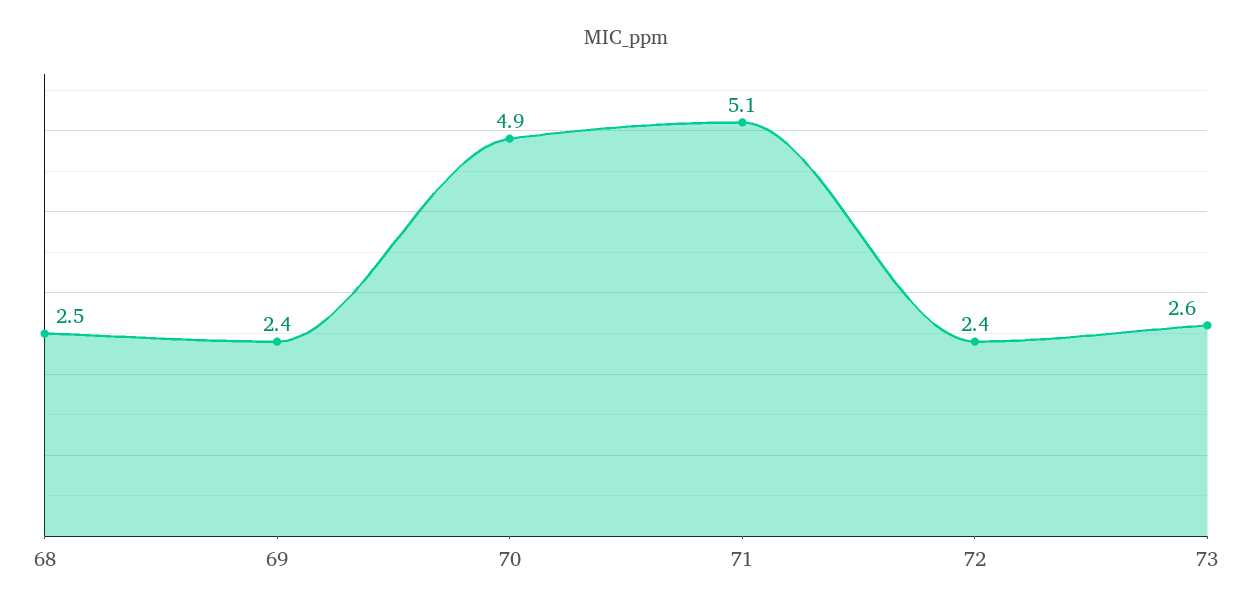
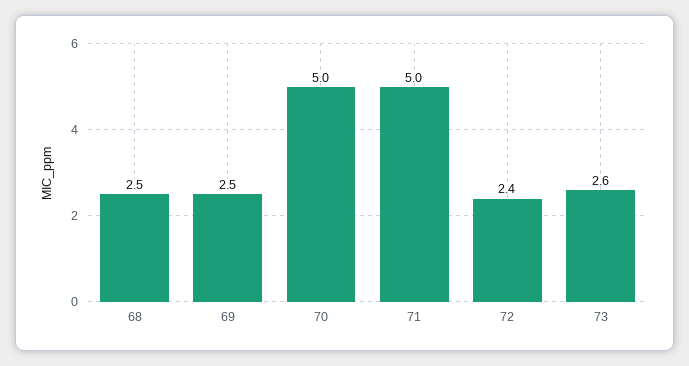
  {
    "68": 2.5,
-   "69": 2.4,
+   "69": 2.5,
-   "70": 4.9,
+   "70": 5,
-   "71": 5.1,
+   "71": 5,
    "72": 2.4,
    "73": 2.6
  }

